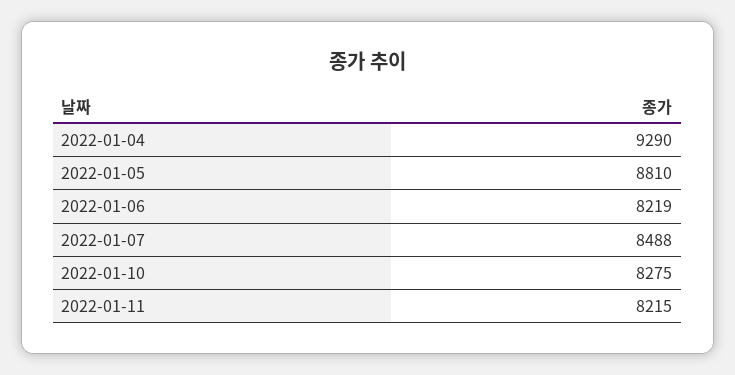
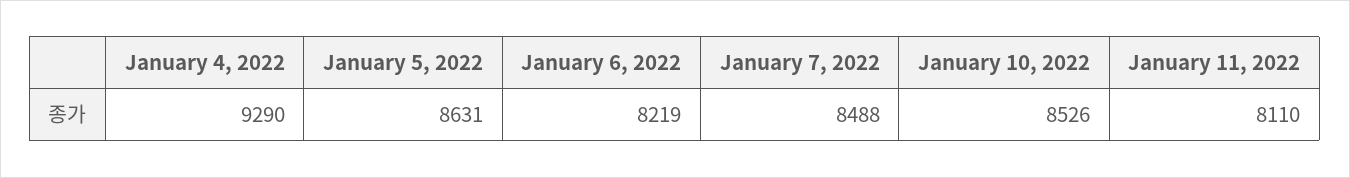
  {
    "2022-01-04": 9290,
-   "2022-01-05": 8810,
+   "2022-01-05": 8631,
    "2022-01-06": 8219,
    "2022-01-07": 8488,
-   "2022-01-10": 8275,
+   "2022-01-10": 8526,
-   "2022-01-11": 8215
+   "2022-01-11": 8110
  }

